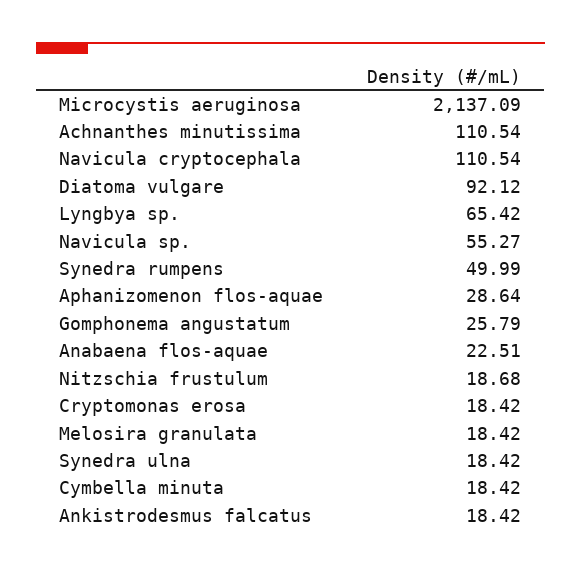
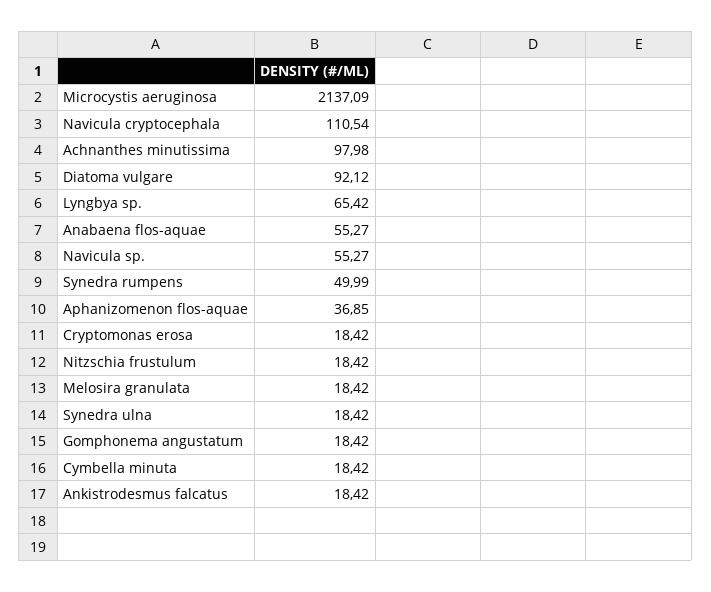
  {
    "Microcystis aeruginosa": 2137.09,
-   "Achnanthes minutissima": 110.54,
+   "Achnanthes minutissima": 97.98,
    "Navicula cryptocephala": 110.54,
    "Diatoma vulgare": 92.12,
    "Lyngbya sp.": 65.42,
    "Navicula sp.": 55.27,
    "Synedra rumpens": 49.99,
-   "Aphanizomenon flos-aquae": 28.64,
+   "Aphanizomenon flos-aquae": 36.85,
-   "Gomphonema angustatum": 25.79,
+   "Gomphonema angustatum": 18.42,
-   "Anabaena flos-aquae": 22.51,
+   "Anabaena flos-aquae": 55.27,
-   "Nitzschia frustulum": 18.68,
+   "Nitzschia frustulum": 18.42,
    "Cryptomonas erosa": 18.42,
    "Melosira granulata": 18.42,
    "Synedra ulna": 18.42,
    "Cymbella minuta": 18.42,
    "Ankistrodesmus falcatus": 18.42
  }

